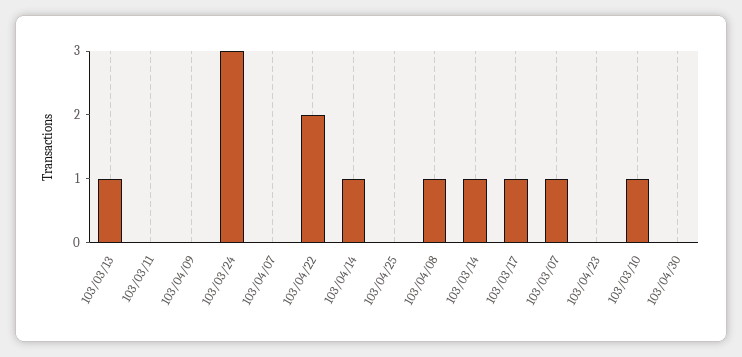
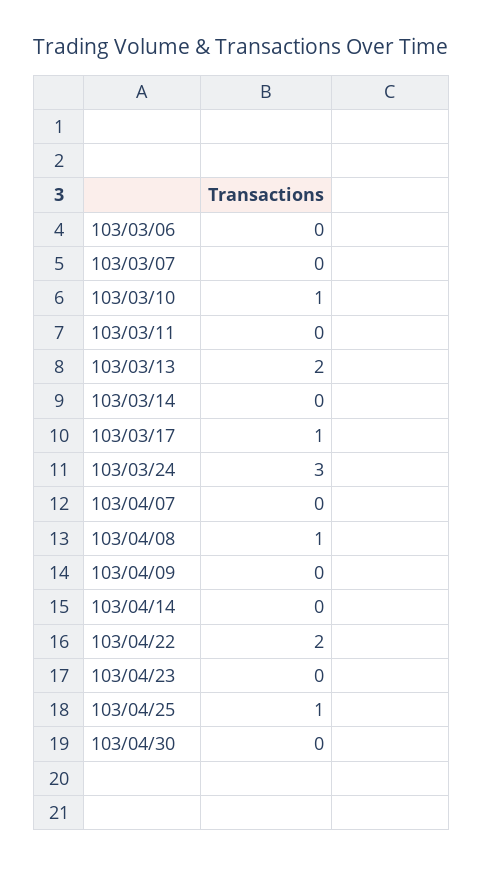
  {
-   "103/03/13": 1,
+   "103/03/13": 2,
    "103/03/11": 0,
    "103/04/09": 0,
    "103/03/24": 3,
    "103/04/07": 0,
    "103/04/22": 2,
-   "103/04/14": 1,
+   "103/04/14": 0,
-   "103/04/25": 0,
+   "103/04/25": 1,
    "103/04/08": 1,
-   "103/03/14": 1,
+   "103/03/14": 0,
    "103/03/17": 1,
-   "103/03/07": 1,
+   "103/03/07": 0,
    "103/04/23": 0,
    "103/03/10": 1,
-   "103/04/30": 0
+   "103/04/30": 0,
+   "103/03/06": 0
  }

